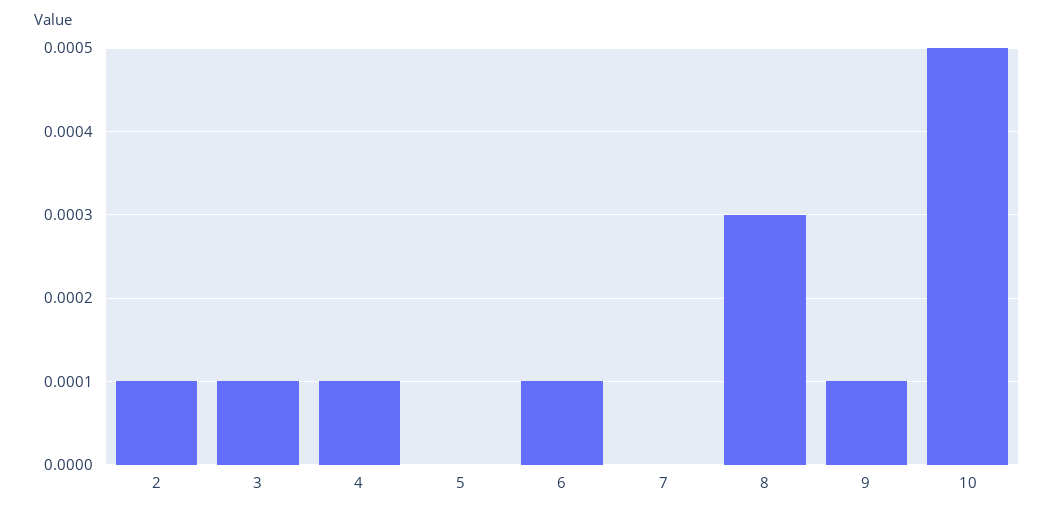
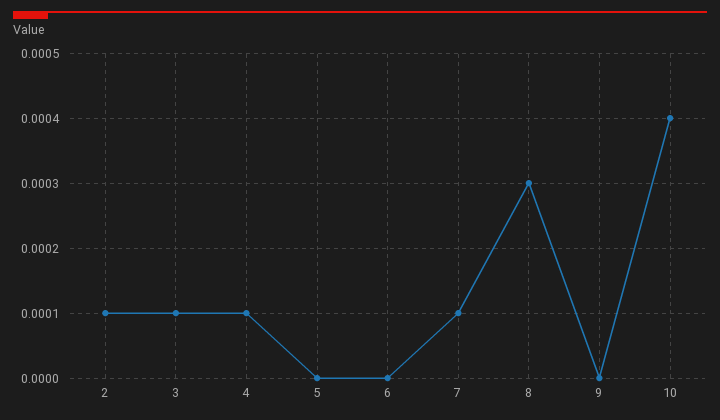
  {
    "2": 0.0001,
    "3": 0.0001,
    "4": 0.0001,
    "5": 0,
-   "6": 0.0001,
+   "6": 0,
-   "7": 0,
+   "7": 0.0001,
    "8": 0.0003,
-   "9": 0.0001,
+   "9": 0,
-   "10": 0.0005
+   "10": 0.0004
  }

